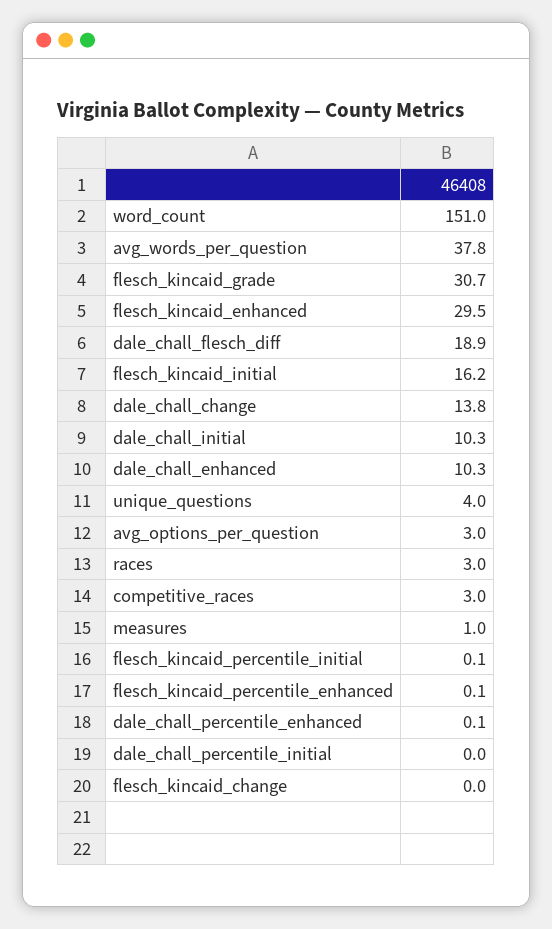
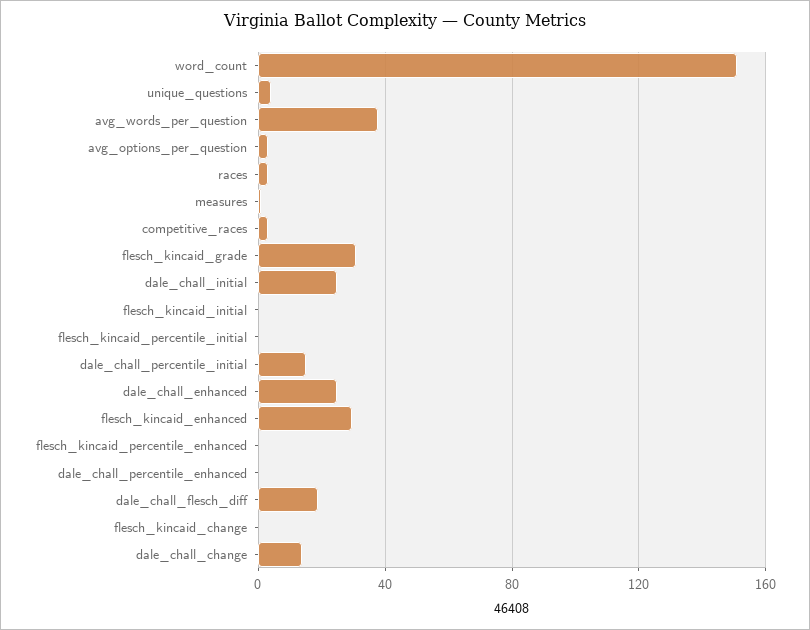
  {
    "word_count": 151,
    "avg_words_per_question": 37.8,
    "flesch_kincaid_grade": 30.7,
    "flesch_kincaid_enhanced": 29.5,
    "dale_chall_flesch_diff": 18.9,
-   "flesch_kincaid_initial": 16.2,
+   "flesch_kincaid_initial": 0,
    "dale_chall_change": 13.8,
-   "dale_chall_initial": 10.3,
+   "dale_chall_initial": 25,
-   "dale_chall_enhanced": 10.3,
+   "dale_chall_enhanced": 25,
    "unique_questions": 4,
    "avg_options_per_question": 3,
    "races": 3,
    "competitive_races": 3,
    "measures": 1,
    "flesch_kincaid_percentile_initial": 0.1,
    "flesch_kincaid_percentile_enhanced": 0.1,
    "dale_chall_percentile_enhanced": 0.1,
-   "dale_chall_percentile_initial": 0,
+   "dale_chall_percentile_initial": 15,
    "flesch_kincaid_change": 0
  }

